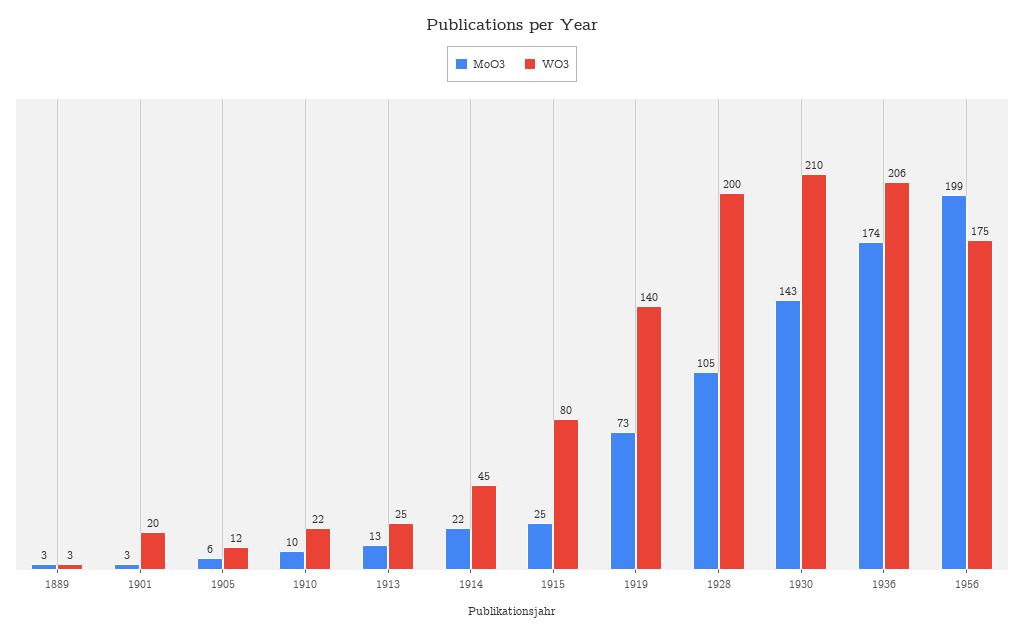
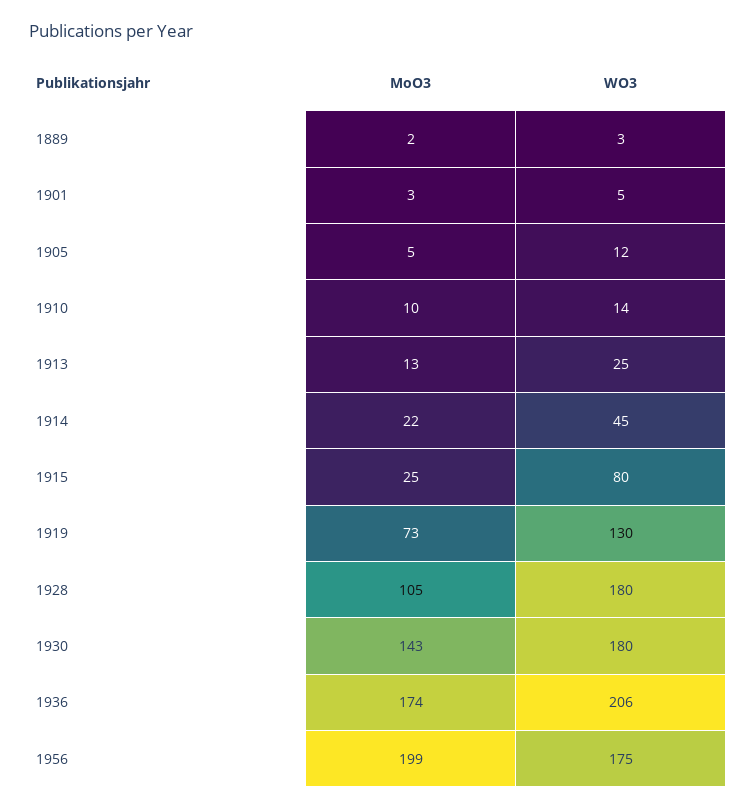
  {
    "MoO3": {
-     "1889": 3,
+     "1889": 2,
      "1901": 3,
-     "1905": 6,
+     "1905": 5,
      "1910": 10,
      "1913": 13,
      "1914": 22,
      "1915": 25,
      "1919": 73,
      "1928": 105,
      "1930": 143,
      "1936": 174,
      "1956": 199
    },
    "WO3": {
      "1889": 3,
-     "1901": 20,
+     "1901": 5,
      "1905": 12,
-     "1910": 22,
+     "1910": 14,
      "1913": 25,
      "1914": 45,
      "1915": 80,
-     "1919": 140,
+     "1919": 130,
-     "1928": 200,
+     "1928": 180,
-     "1930": 210,
+     "1930": 180,
      "1936": 206,
      "1956": 175
    }
  }

